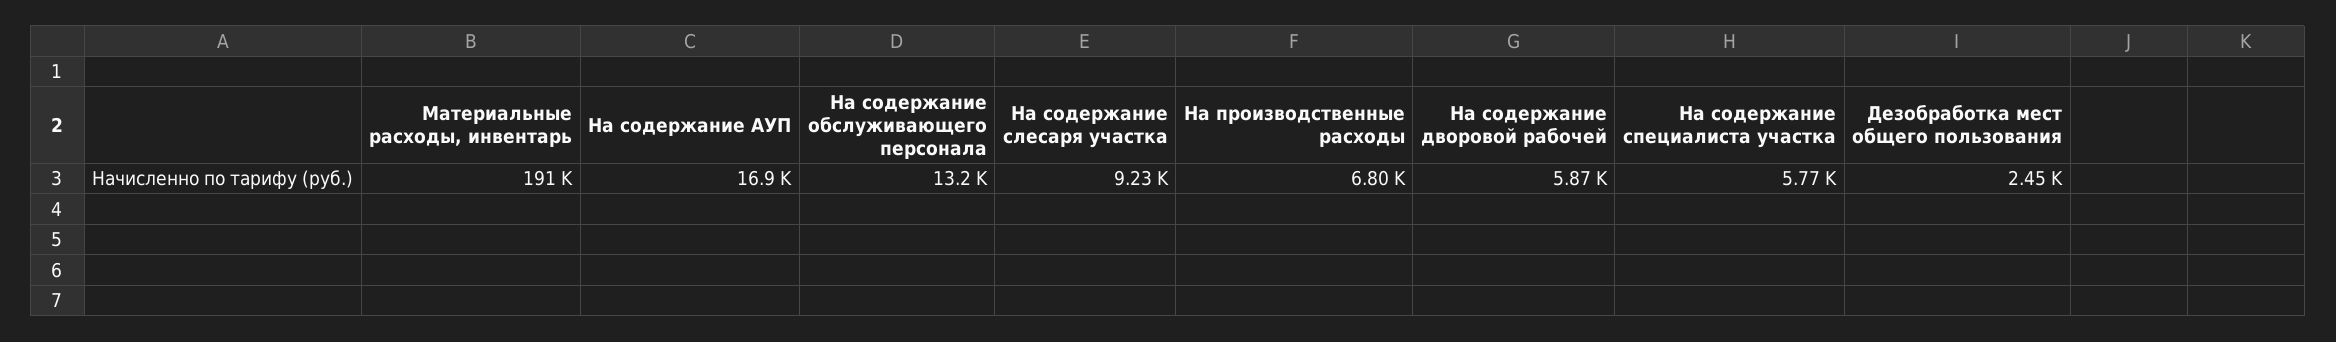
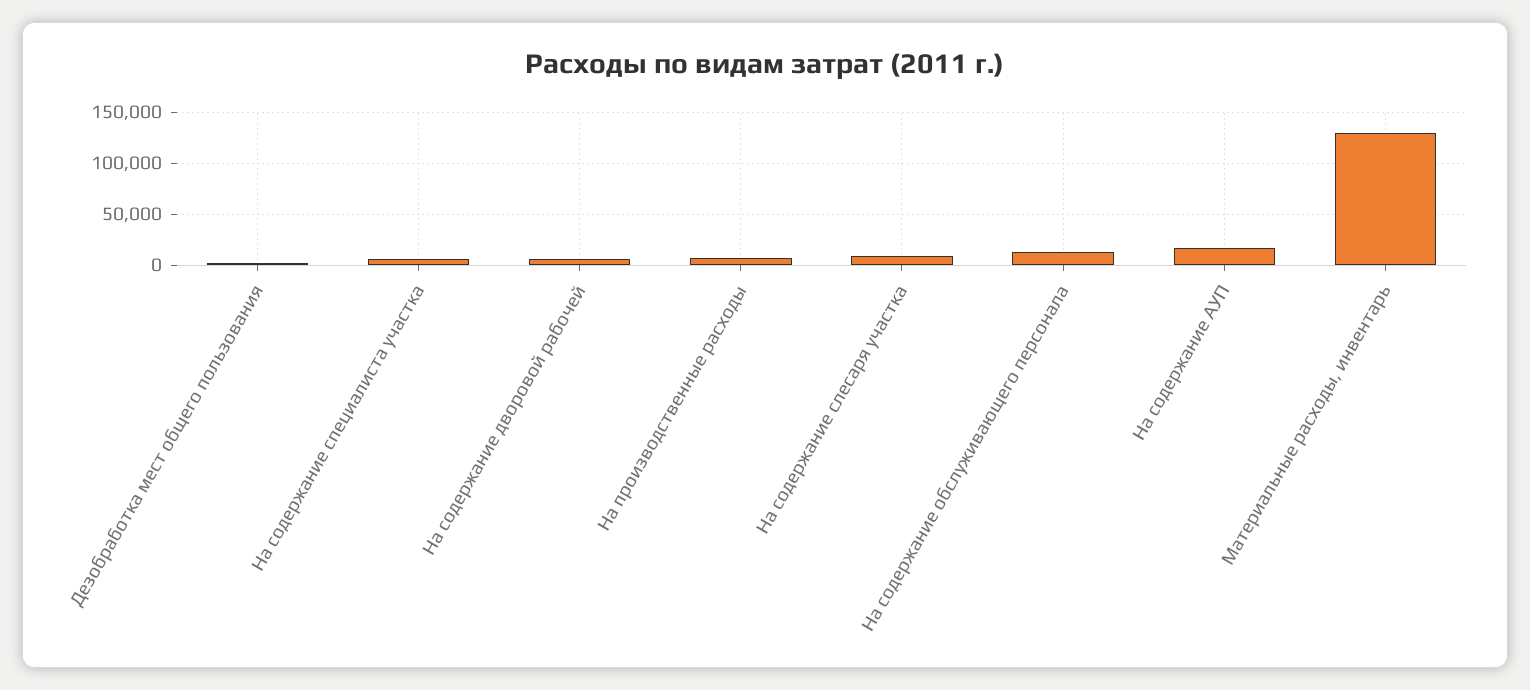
  {
-   "Материальные расходы, инвентарь": 191000,
+   "Материальные расходы, инвентарь": 130000,
    "На содержание АУП": 16900,
    "На содержание обслуживающего персонала": 13200,
    "На содержание слесаря участка": 9230,
    "На производственные расходы": 6800,
    "На содержание дворовой рабочей": 5870,
    "На содержание специалиста участка": 5770,
    "Дезобработка мест общего пользования": 2450
  }

